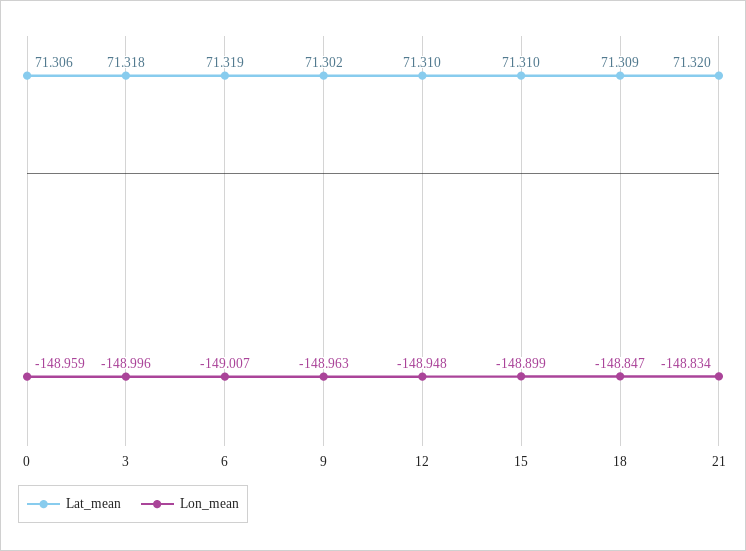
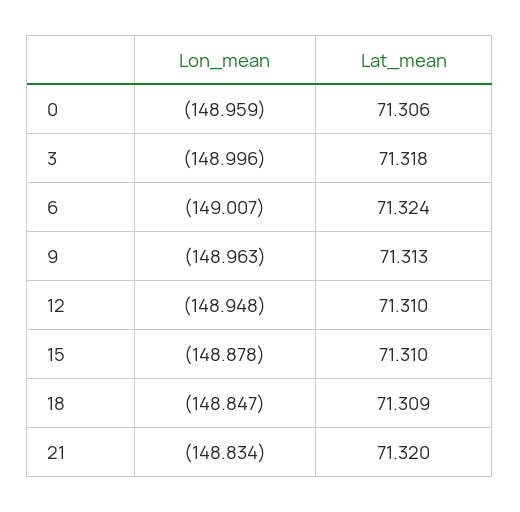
  {
    "Lat_mean": {
      "0": 71.306,
      "3": 71.318,
-     "6": 71.319,
+     "6": 71.324,
-     "9": 71.302,
+     "9": 71.313,
      "12": 71.31,
      "15": 71.31,
      "18": 71.309,
      "21": 71.32
    },
    "Lon_mean": {
      "0": -148.959,
      "3": -148.996,
      "6": -149.007,
      "9": -148.963,
      "12": -148.948,
-     "15": -148.899,
+     "15": -148.878,
      "18": -148.847,
      "21": -148.834
    }
  }

